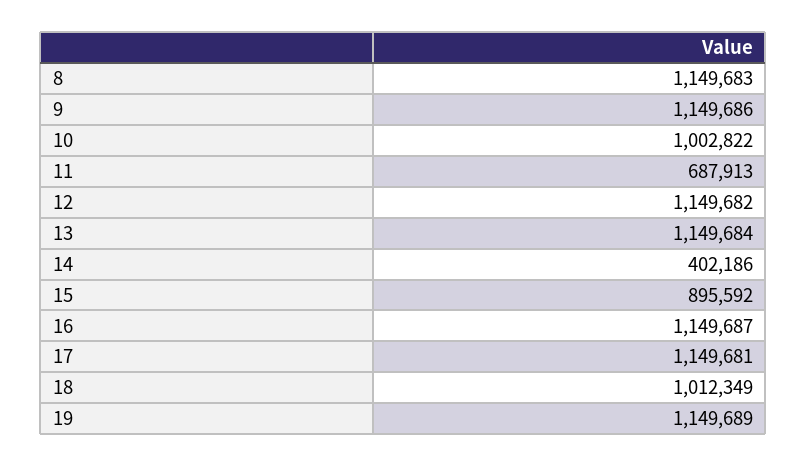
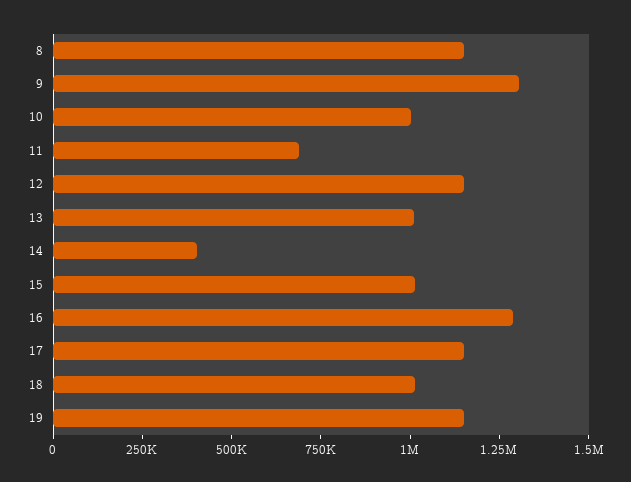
  {
    "8": 1149683,
-   "9": 1149686,
+   "9": 1300000,
    "10": 1002822,
    "11": 687913,
    "12": 1149682,
-   "13": 1149684,
+   "13": 1000000,
    "14": 402186,
-   "15": 895592,
+   "15": 1000000,
-   "16": 1149687,
+   "16": 1300000,
    "17": 1149681,
    "18": 1012349,
    "19": 1149689
  }

